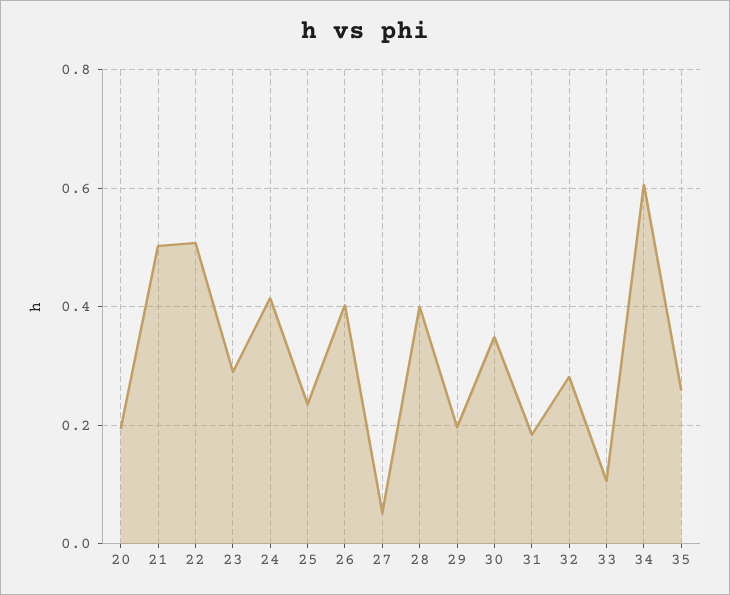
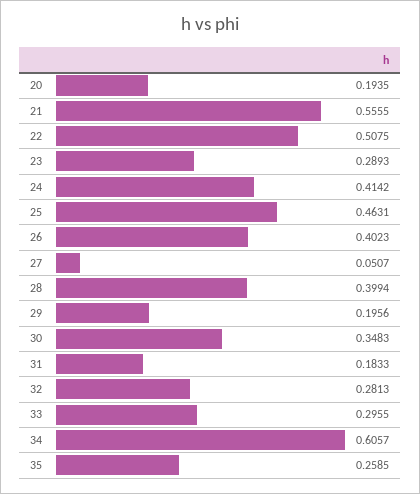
  {
    "20": 0.1935,
-   "21": 0.5,
+   "21": 0.5555,
    "22": 0.5075,
    "23": 0.2893,
    "24": 0.4142,
-   "25": 0.24,
+   "25": 0.4631,
    "26": 0.4023,
    "27": 0.0507,
    "28": 0.3994,
    "29": 0.1956,
    "30": 0.3483,
    "31": 0.1833,
    "32": 0.2813,
-   "33": 0.1,
+   "33": 0.2955,
    "34": 0.6057,
    "35": 0.2585
  }

